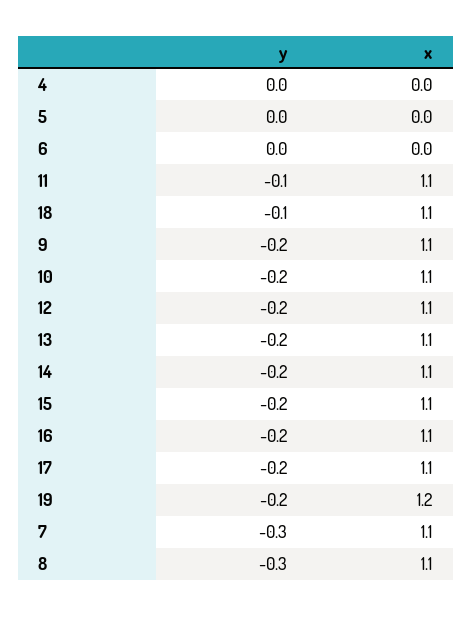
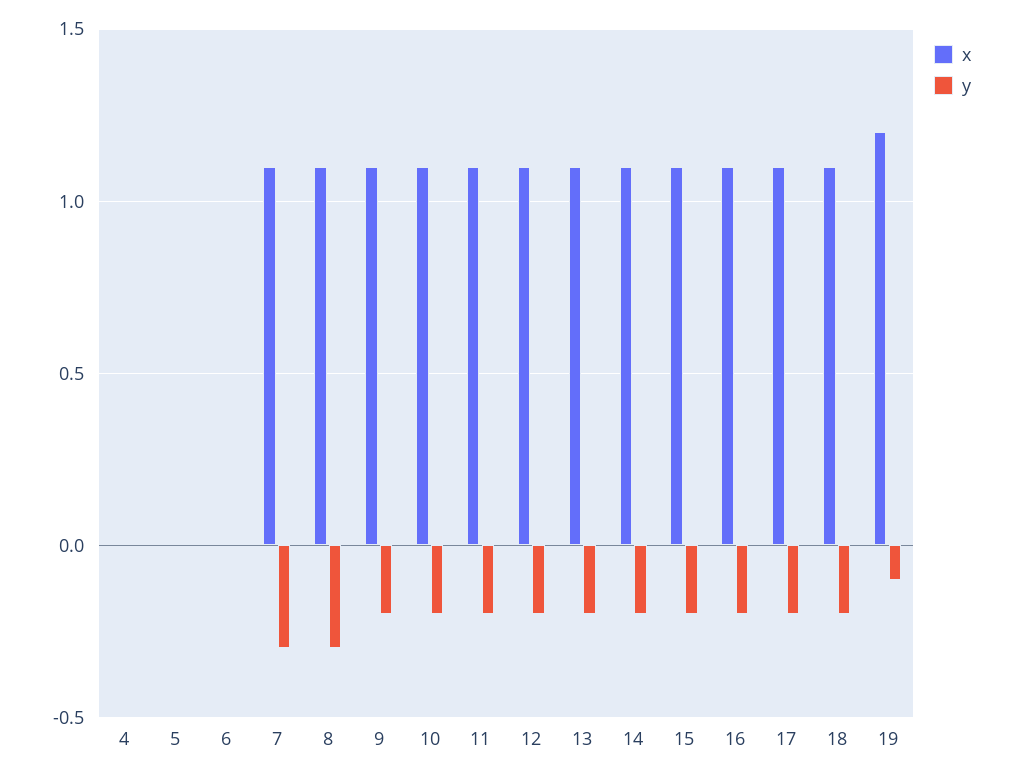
  {
    "y": {
      "4": 0,
      "5": 0,
      "6": 0,
-     "11": -0.1,
+     "11": -0.2,
-     "18": -0.1,
+     "18": -0.2,
      "9": -0.2,
      "10": -0.2,
      "12": -0.2,
      "13": -0.2,
      "14": -0.2,
      "15": -0.2,
      "16": -0.2,
      "17": -0.2,
-     "19": -0.2,
+     "19": -0.1,
      "7": -0.3,
      "8": -0.3
    },
    "x": {
      "4": 0,
      "5": 0,
      "6": 0,
      "11": 1.1,
      "18": 1.1,
      "9": 1.1,
      "10": 1.1,
      "12": 1.1,
      "13": 1.1,
      "14": 1.1,
      "15": 1.1,
      "16": 1.1,
      "17": 1.1,
      "19": 1.2,
      "7": 1.1,
      "8": 1.1
    }
  }

